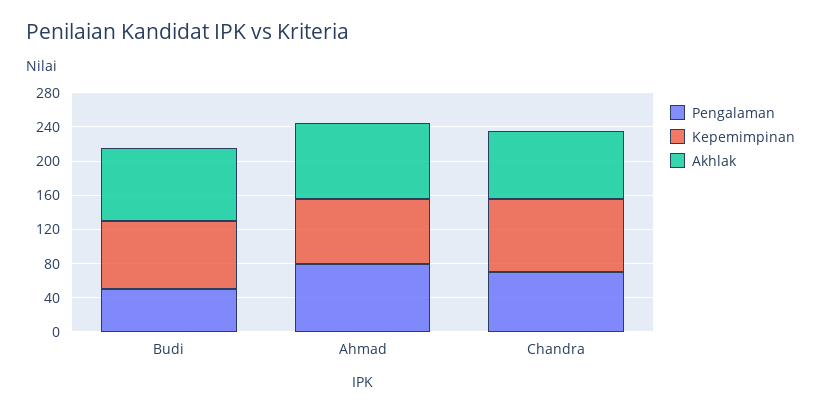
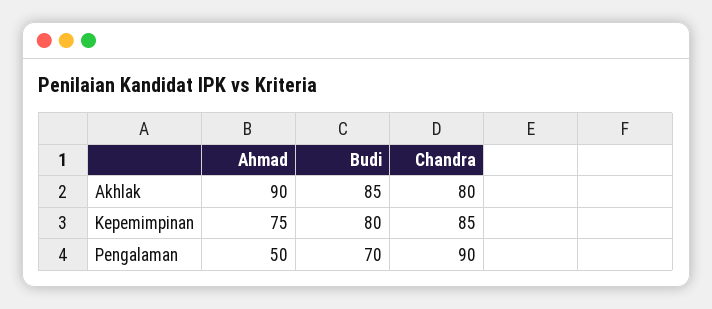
  {
    "Pengalaman": {
-     "Budi": 50,
+     "Budi": 70,
-     "Ahmad": 80,
+     "Ahmad": 50,
-     "Chandra": 70
+     "Chandra": 90
    },
    "Kepemimpinan": {
      "Budi": 80,
      "Ahmad": 75,
      "Chandra": 85
    },
    "Akhlak": {
      "Budi": 85,
      "Ahmad": 90,
      "Chandra": 80
    }
  }

